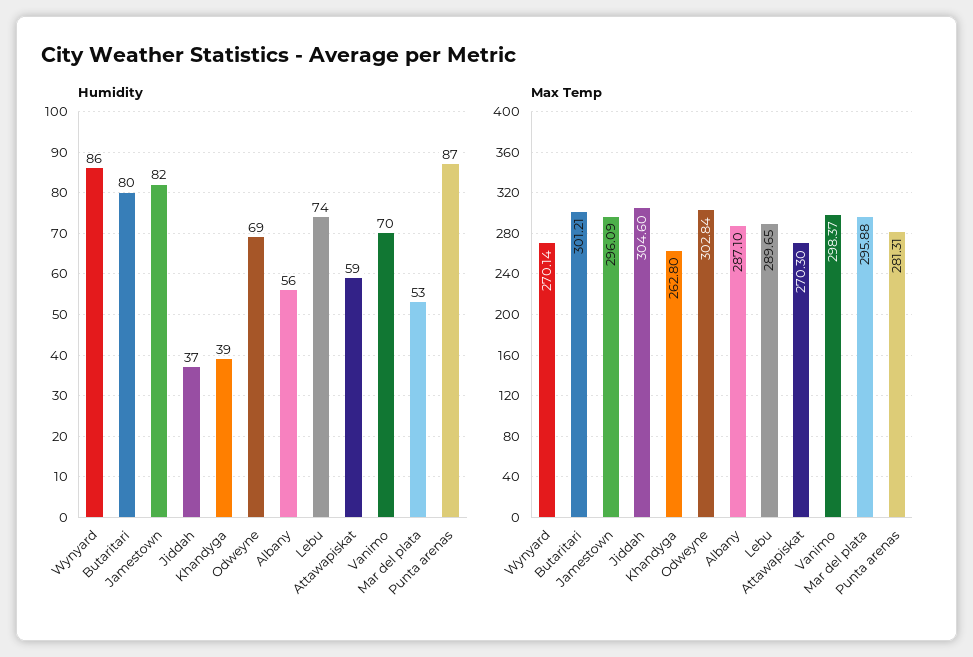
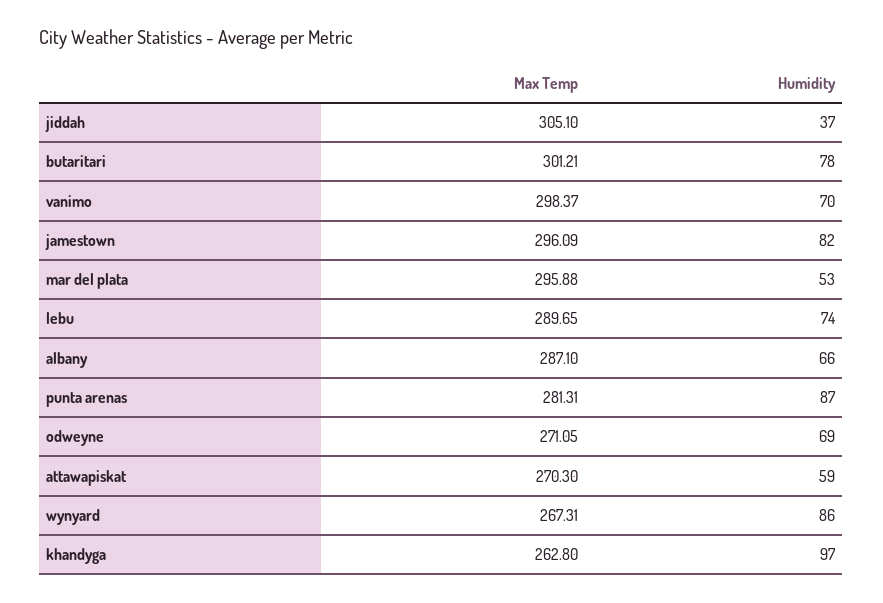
  {
    "Humidity": {
      "Wynyard": 86,
-     "Butaritari": 80,
+     "Butaritari": 78,
      "Jamestown": 82,
      "Jiddah": 37,
-     "Khandyga": 39,
+     "Khandyga": 97,
      "Odweyne": 69,
-     "Albany": 56,
+     "Albany": 66,
      "Lebu": 74,
      "Attawapiskat": 59,
      "Vanimo": 70,
      "Mar del plata": 53,
      "Punta arenas": 87
    },
    "Max Temp": {
-     "Wynyard": 270.14,
+     "Wynyard": 267.31,
      "Butaritari": 301.21,
      "Jamestown": 296.09,
-     "Jiddah": 304.6,
+     "Jiddah": 305.1,
      "Khandyga": 262.8,
-     "Odweyne": 302.84,
+     "Odweyne": 271.05,
      "Albany": 287.1,
      "Lebu": 289.65,
      "Attawapiskat": 270.3,
      "Vanimo": 298.37,
      "Mar del plata": 295.88,
      "Punta arenas": 281.31
    }
  }

